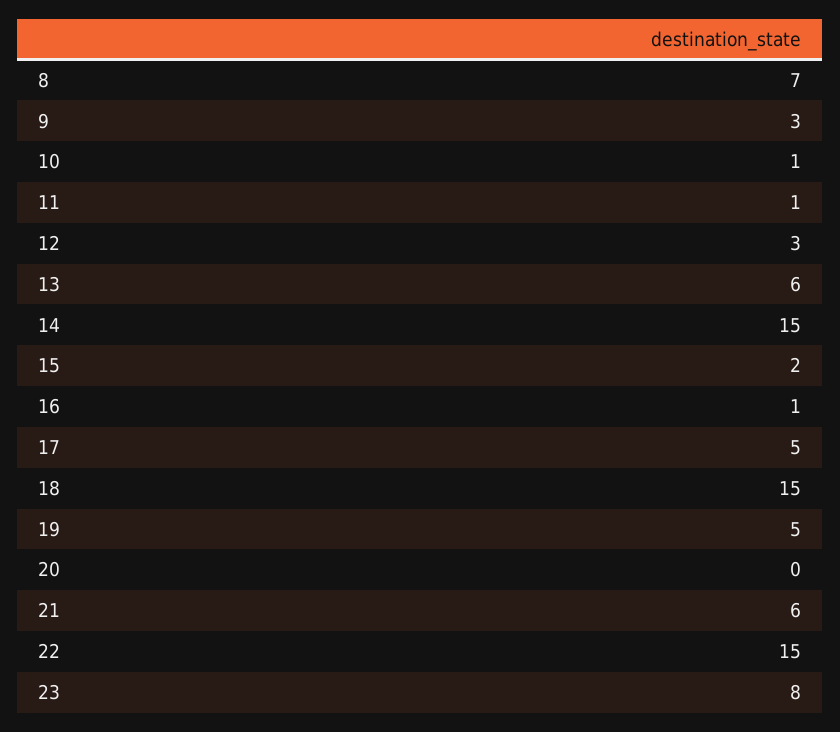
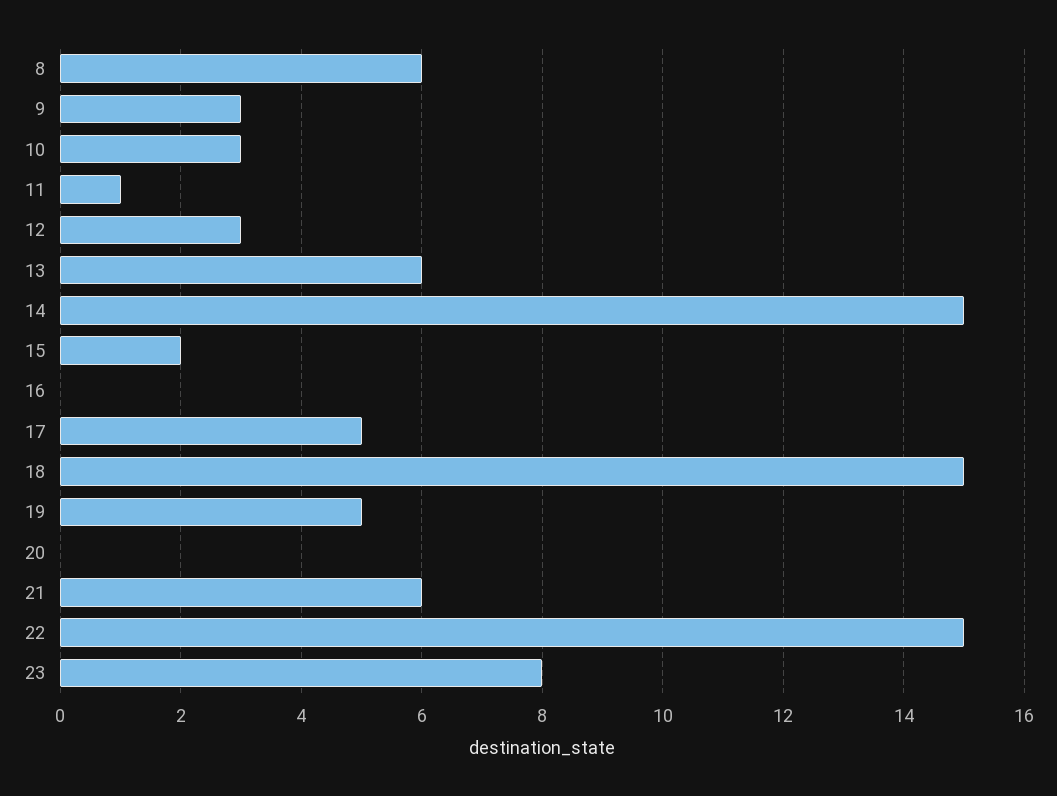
  {
-   "8": 7,
+   "8": 6,
    "9": 3,
-   "10": 1,
+   "10": 3,
    "11": 1,
    "12": 3,
    "13": 6,
    "14": 15,
    "15": 2,
-   "16": 1,
+   "16": 0,
    "17": 5,
    "18": 15,
    "19": 5,
    "20": 0,
    "21": 6,
    "22": 15,
    "23": 8
  }

